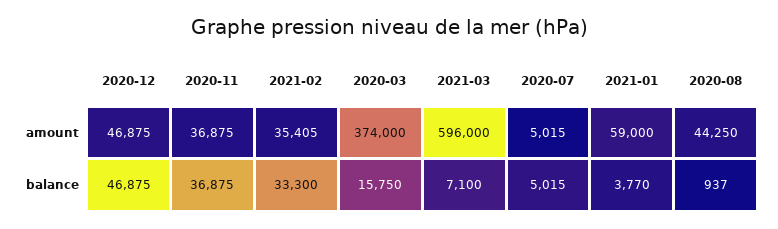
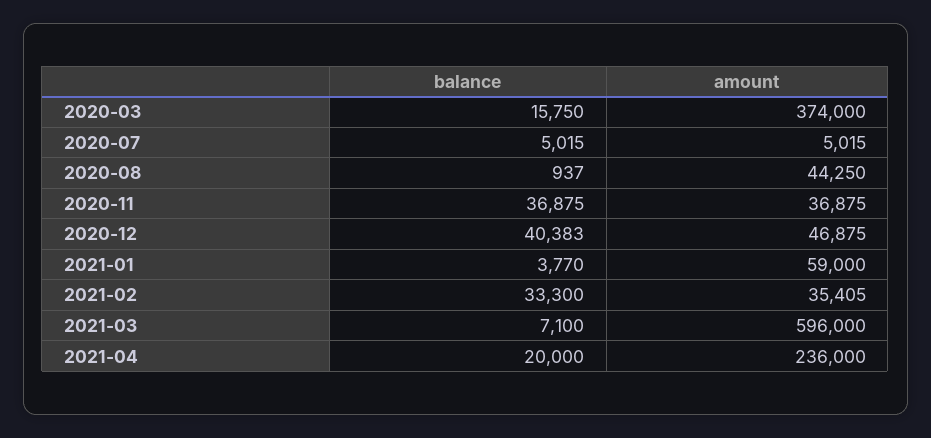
  {
    "2020-12": {
      "amount": 46875,
-     "balance": 46875
+     "balance": 40383
    },
    "2020-11": {
      "amount": 36875,
      "balance": 36875
    },
    "2021-02": {
      "amount": 35405,
      "balance": 33300
    },
    "2020-03": {
      "amount": 374000,
      "balance": 15750
    },
    "2021-03": {
      "amount": 596000,
      "balance": 7100
    },
    "2020-07": {
      "amount": 5015,
      "balance": 5015
    },
    "2021-01": {
      "amount": 59000,
      "balance": 3770
    },
    "2020-08": {
      "amount": 44250,
      "balance": 937
-   }
+   },
+   "2021-04": {
+     "balance": 20000,
+     "amount": 236000
+   }
  }

